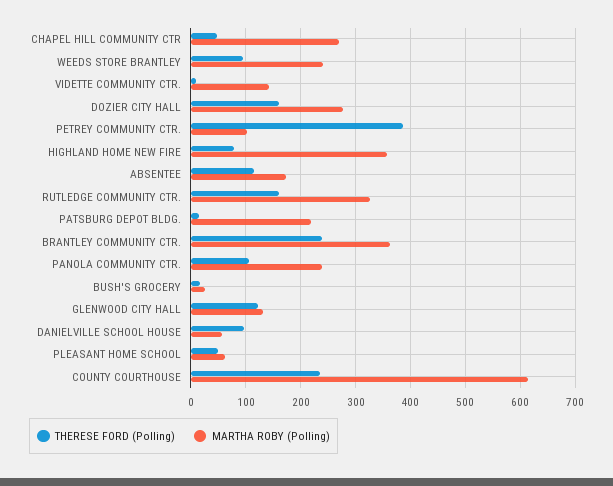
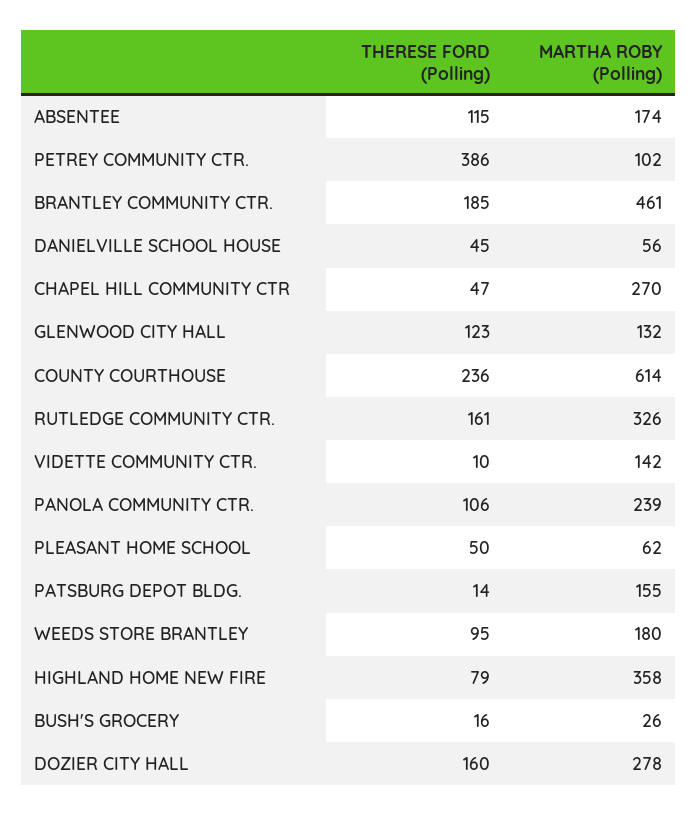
  {
    "THERESE FORD (Polling)": {
      "CHAPEL HILL COMMUNITY CTR": 47,
      "WEEDS STORE BRANTLEY": 95,
      "VIDETTE COMMUNITY CTR.": 10,
      "DOZIER CITY HALL": 160,
      "PETREY COMMUNITY CTR.": 386,
      "HIGHLAND HOME NEW FIRE": 79,
      "ABSENTEE": 115,
      "RUTLEDGE COMMUNITY CTR.": 161,
      "PATSBURG DEPOT BLDG.": 14,
-     "BRANTLEY COMMUNITY CTR.": 240,
+     "BRANTLEY COMMUNITY CTR.": 185,
      "PANOLA COMMUNITY CTR.": 106,
      "BUSH'S GROCERY": 16,
      "GLENWOOD CITY HALL": 123,
-     "DANIELVILLE SCHOOL HOUSE": 100,
+     "DANIELVILLE SCHOOL HOUSE": 45,
      "PLEASANT HOME SCHOOL": 50,
      "COUNTY COURTHOUSE": 236
    },
    "MARTHA ROBY (Polling)": {
      "CHAPEL HILL COMMUNITY CTR": 270,
-     "WEEDS STORE BRANTLEY": 240,
+     "WEEDS STORE BRANTLEY": 180,
      "VIDETTE COMMUNITY CTR.": 142,
      "DOZIER CITY HALL": 278,
      "PETREY COMMUNITY CTR.": 102,
      "HIGHLAND HOME NEW FIRE": 358,
      "ABSENTEE": 174,
      "RUTLEDGE COMMUNITY CTR.": 326,
-     "PATSBURG DEPOT BLDG.": 220,
+     "PATSBURG DEPOT BLDG.": 155,
-     "BRANTLEY COMMUNITY CTR.": 360,
+     "BRANTLEY COMMUNITY CTR.": 461,
      "PANOLA COMMUNITY CTR.": 239,
      "BUSH'S GROCERY": 26,
      "GLENWOOD CITY HALL": 132,
      "DANIELVILLE SCHOOL HOUSE": 56,
      "PLEASANT HOME SCHOOL": 62,
      "COUNTY COURTHOUSE": 614
    }
  }

